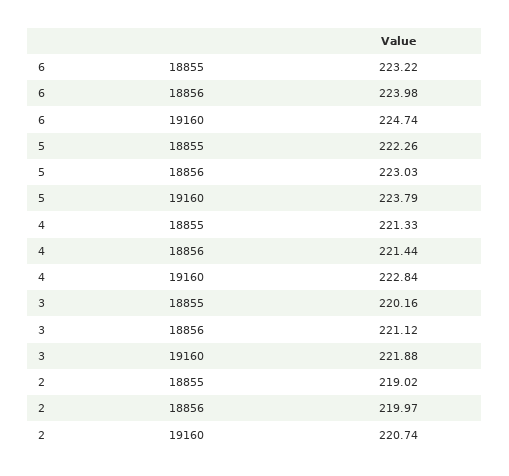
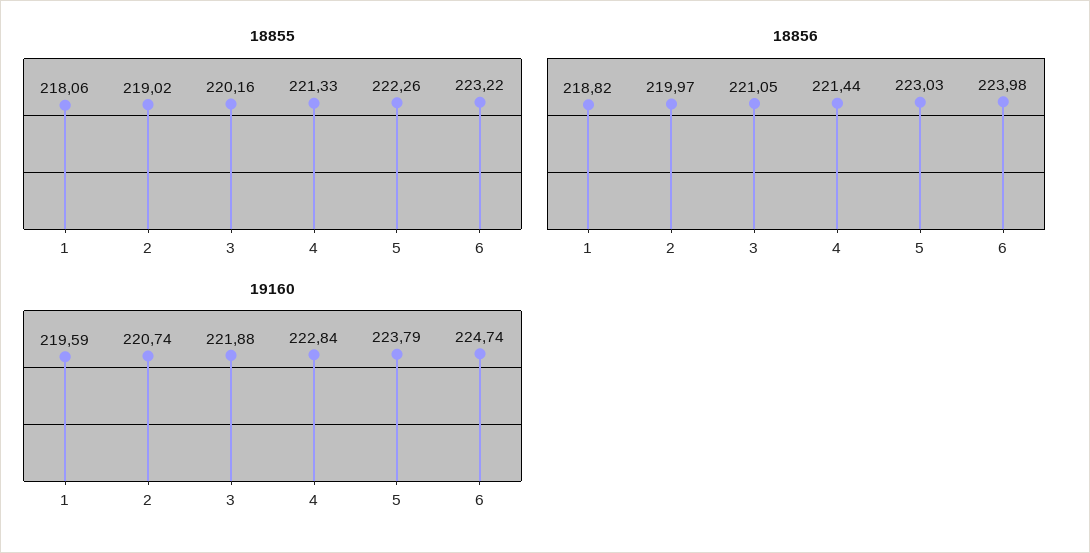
  {
    "18855": {
      "6": 223.22,
      "5": 222.26,
      "4": 221.33,
      "3": 220.16,
-     "2": 219.02
+     "2": 219.02,
+     "1": 218.06
    },
    "18856": {
      "6": 223.98,
      "5": 223.03,
      "4": 221.44,
-     "3": 221.12,
+     "3": 221.05,
-     "2": 219.97
+     "2": 219.97,
+     "1": 218.82
    },
    "19160": {
      "6": 224.74,
      "5": 223.79,
      "4": 222.84,
      "3": 221.88,
-     "2": 220.74
+     "2": 220.74,
+     "1": 219.59
    }
  }

